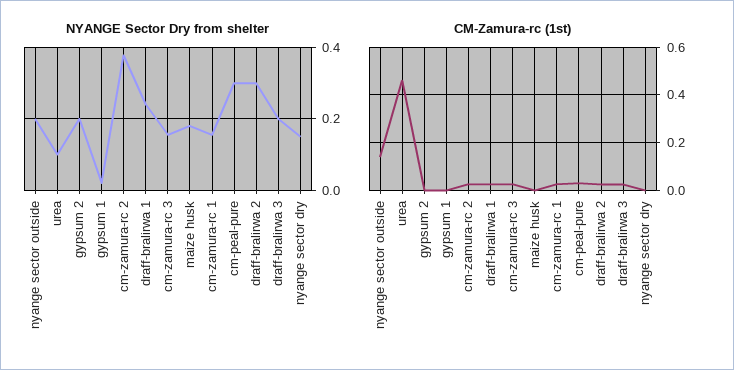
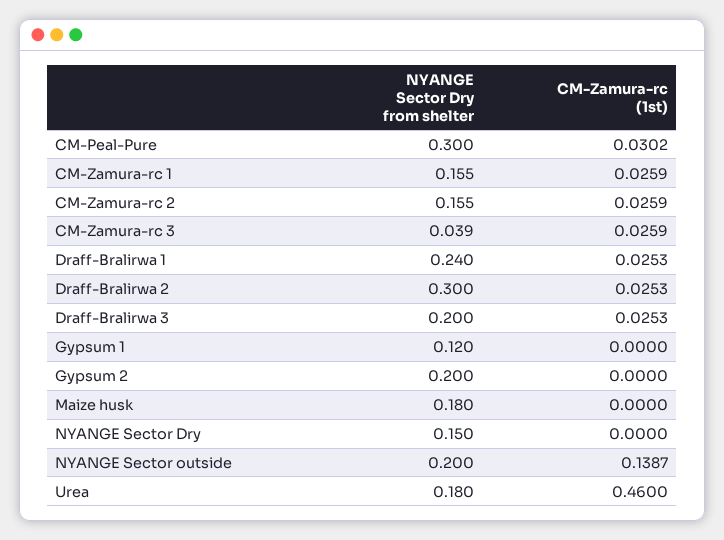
  {
    "NYANGE Sector Dry from shelter": {
      "nyange sector outside": 0.2,
-     "urea": 0.1,
+     "urea": 0.18,
      "gypsum 2": 0.2,
-     "gypsum 1": 0.02,
+     "gypsum 1": 0.12,
-     "cm-zamura-rc 2": 0.38,
+     "cm-zamura-rc 2": 0.155,
      "draff-bralirwa 1": 0.24,
-     "cm-zamura-rc 3": 0.16,
+     "cm-zamura-rc 3": 0.039,
      "maize husk": 0.18,
      "cm-zamura-rc 1": 0.155,
      "cm-peal-pure": 0.3,
      "draff-bralirwa 2": 0.3,
      "draff-bralirwa 3": 0.2,
      "nyange sector dry": 0.15
    },
    "CM-Zamura-rc (1st)": {
      "nyange sector outside": 0.1387,
      "urea": 0.46,
      "gypsum 2": 0,
      "gypsum 1": 0,
      "cm-zamura-rc 2": 0.0259,
      "draff-bralirwa 1": 0.0253,
      "cm-zamura-rc 3": 0.0259,
      "maize husk": 0,
      "cm-zamura-rc 1": 0.0259,
      "cm-peal-pure": 0.0302,
      "draff-bralirwa 2": 0.0253,
      "draff-bralirwa 3": 0.0253,
      "nyange sector dry": 0
    }
  }

